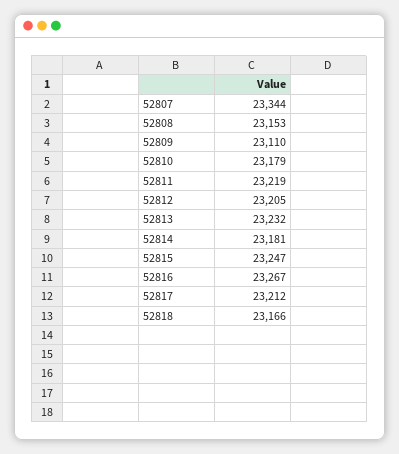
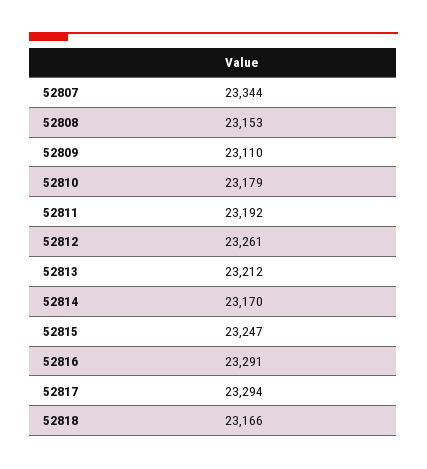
  {
    "52807": 23344,
    "52808": 23153,
    "52809": 23110,
    "52810": 23179,
-   "52811": 23219,
+   "52811": 23192,
-   "52812": 23205,
+   "52812": 23261,
-   "52813": 23232,
+   "52813": 23212,
-   "52814": 23181,
+   "52814": 23170,
    "52815": 23247,
-   "52816": 23267,
+   "52816": 23291,
-   "52817": 23212,
+   "52817": 23294,
    "52818": 23166
  }

